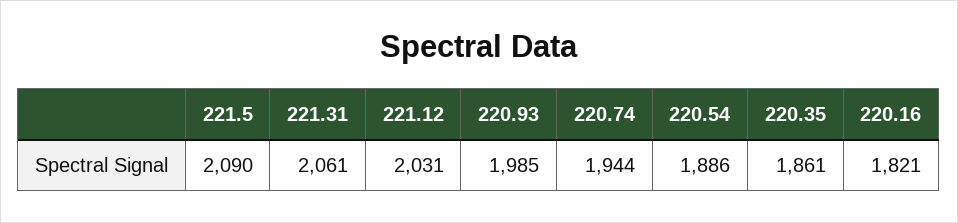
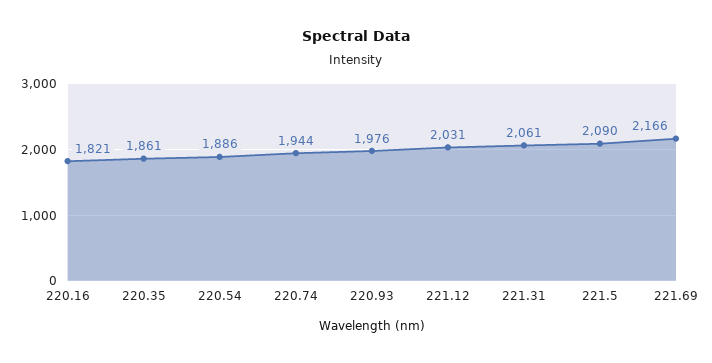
  {
    "221.5": 2090,
    "221.31": 2061,
    "221.12": 2031,
-   "220.93": 1985,
+   "220.93": 1976,
    "220.74": 1944,
    "220.54": 1886,
    "220.35": 1861,
-   "220.16": 1821
+   "220.16": 1821,
+   "221.69": 2166
  }

